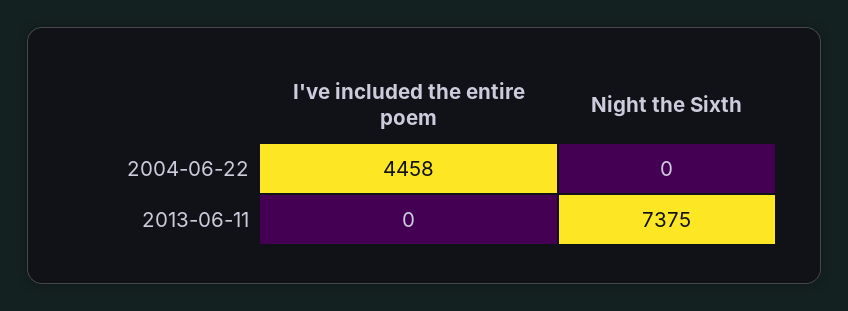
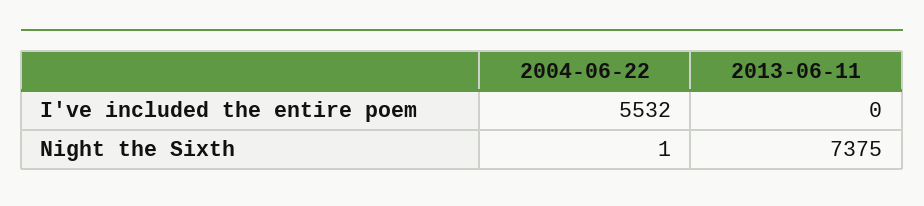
  {
    "I've included the entire poem": {
-     "2004-06-22": 4458,
+     "2004-06-22": 5532,
      "2013-06-11": 0
    },
    "Night the Sixth": {
-     "2004-06-22": 0,
+     "2004-06-22": 1,
      "2013-06-11": 7375
    }
  }

